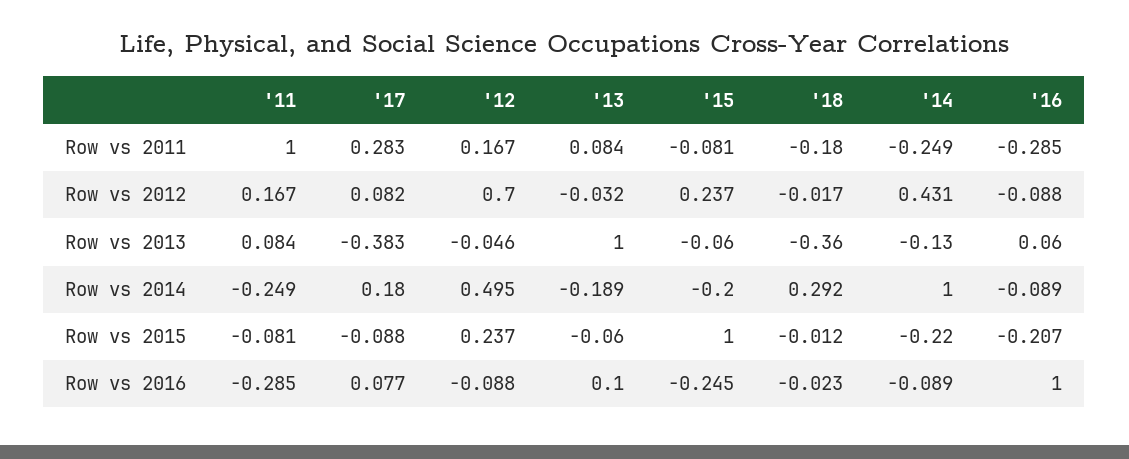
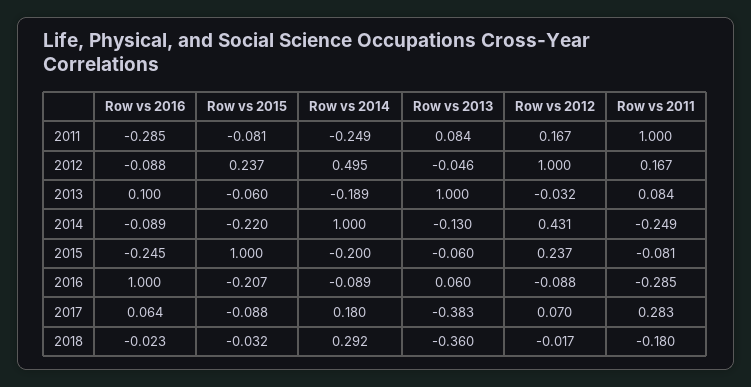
  {
    "'11": {
      "Row vs 2011": 1,
      "Row vs 2012": 0.167,
      "Row vs 2013": 0.084,
      "Row vs 2014": -0.249,
      "Row vs 2015": -0.081,
      "Row vs 2016": -0.285
    },
    "'17": {
      "Row vs 2011": 0.283,
-     "Row vs 2012": 0.082,
+     "Row vs 2012": 0.07,
      "Row vs 2013": -0.383,
      "Row vs 2014": 0.18,
      "Row vs 2015": -0.088,
-     "Row vs 2016": 0.077
+     "Row vs 2016": 0.064
    },
    "'12": {
      "Row vs 2011": 0.167,
-     "Row vs 2012": 0.7,
+     "Row vs 2012": 1,
      "Row vs 2013": -0.046,
      "Row vs 2014": 0.495,
      "Row vs 2015": 0.237,
      "Row vs 2016": -0.088
    },
    "'13": {
      "Row vs 2011": 0.084,
      "Row vs 2012": -0.032,
      "Row vs 2013": 1,
      "Row vs 2014": -0.189,
      "Row vs 2015": -0.06,
      "Row vs 2016": 0.1
    },
    "'15": {
      "Row vs 2011": -0.081,
      "Row vs 2012": 0.237,
      "Row vs 2013": -0.06,
      "Row vs 2014": -0.2,
      "Row vs 2015": 1,
      "Row vs 2016": -0.245
    },
    "'18": {
      "Row vs 2011": -0.18,
      "Row vs 2012": -0.017,
      "Row vs 2013": -0.36,
      "Row vs 2014": 0.292,
-     "Row vs 2015": -0.012,
+     "Row vs 2015": -0.032,
      "Row vs 2016": -0.023
    },
    "'14": {
      "Row vs 2011": -0.249,
      "Row vs 2012": 0.431,
      "Row vs 2013": -0.13,
      "Row vs 2014": 1,
      "Row vs 2015": -0.22,
      "Row vs 2016": -0.089
    },
    "'16": {
      "Row vs 2011": -0.285,
      "Row vs 2012": -0.088,
      "Row vs 2013": 0.06,
      "Row vs 2014": -0.089,
      "Row vs 2015": -0.207,
      "Row vs 2016": 1
    }
  }

